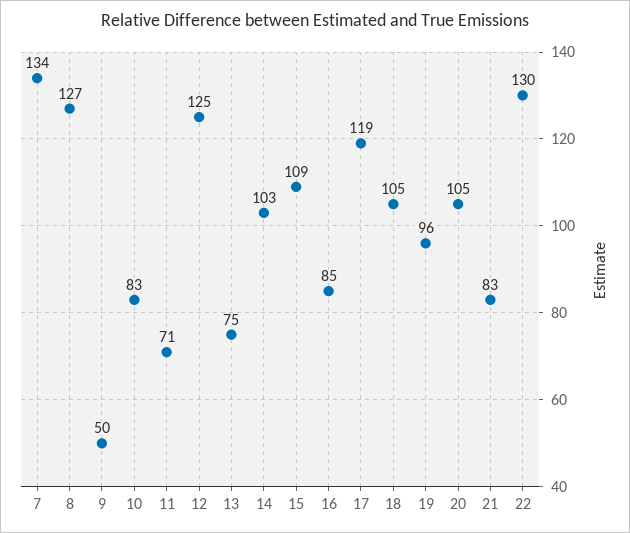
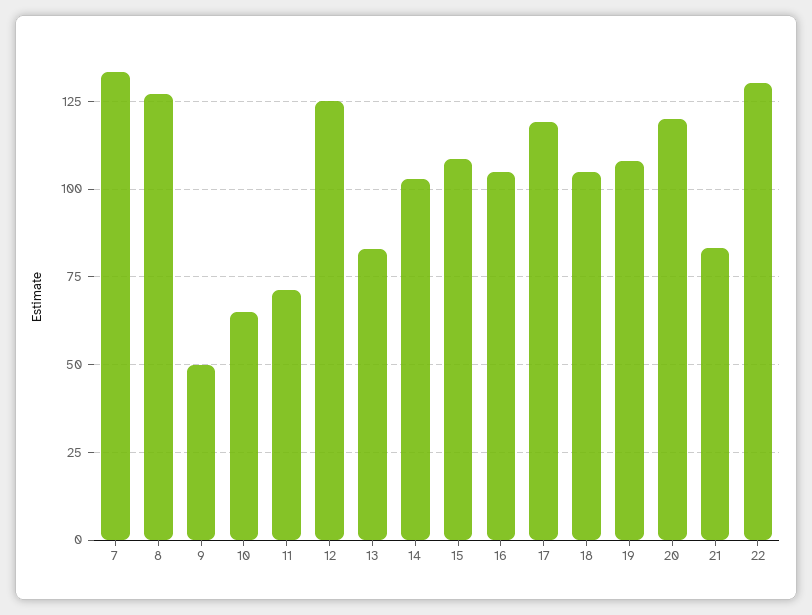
  {
    "7": 134,
    "8": 127,
    "9": 50,
-   "10": 83,
+   "10": 65,
    "11": 71,
    "12": 125,
-   "13": 75,
+   "13": 82.5,
    "14": 103,
    "15": 109,
-   "16": 85,
+   "16": 105,
    "17": 119,
    "18": 105,
-   "19": 96,
+   "19": 107.5,
-   "20": 105,
+   "20": 120,
    "21": 83,
    "22": 130
  }

